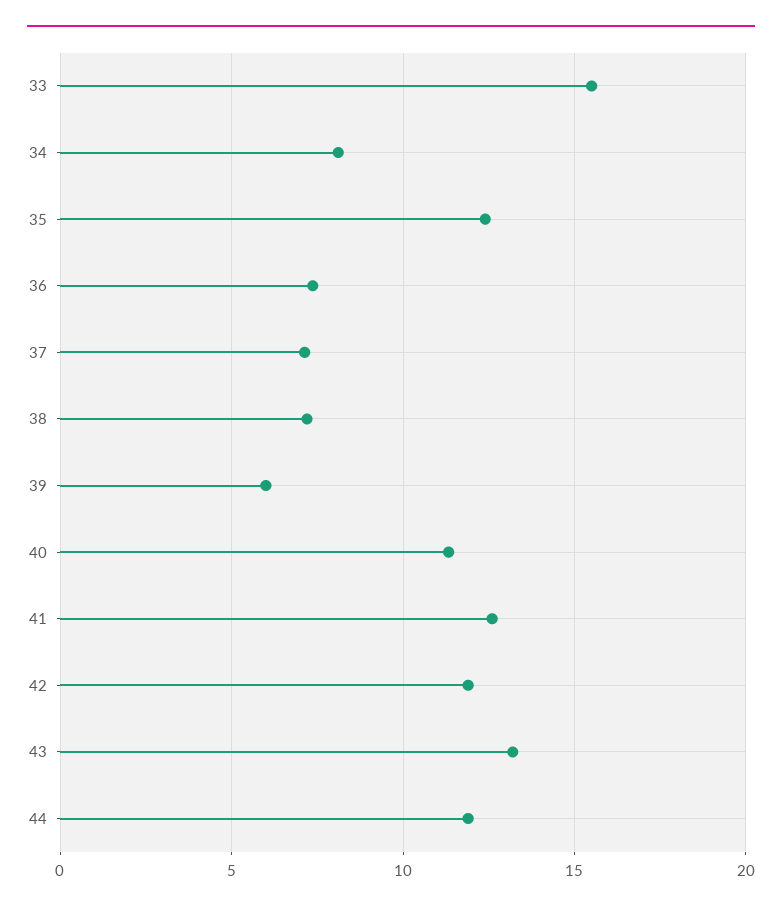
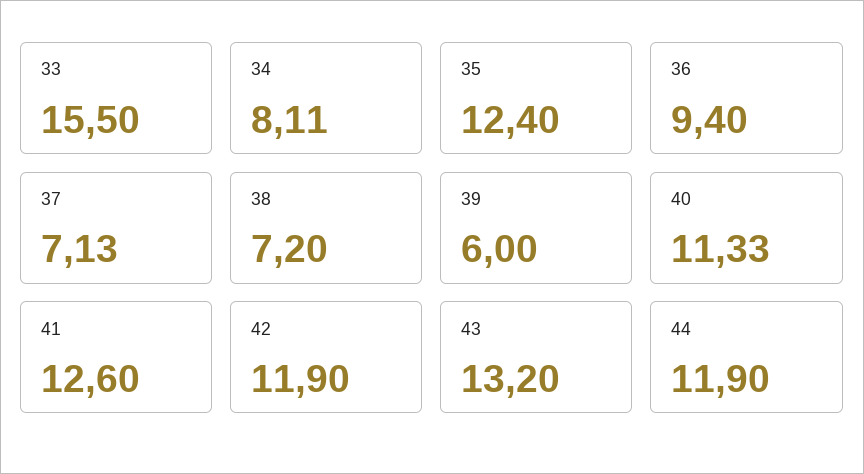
  {
    "33": 15.5,
    "34": 8.11,
    "35": 12.4,
-   "36": 7.5,
+   "36": 9.4,
    "37": 7.13,
    "38": 7.2,
    "39": 6,
    "40": 11.33,
    "41": 12.6,
    "42": 11.9,
    "43": 13.2,
    "44": 11.9
  }

